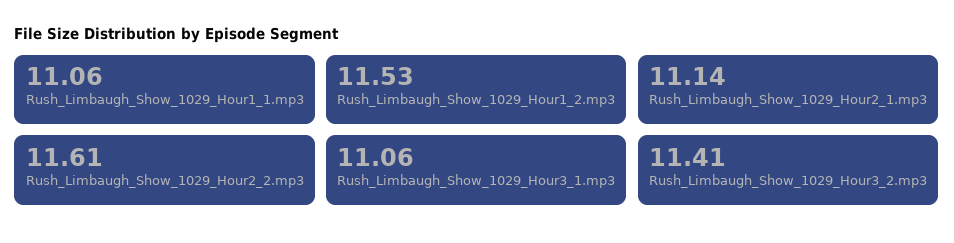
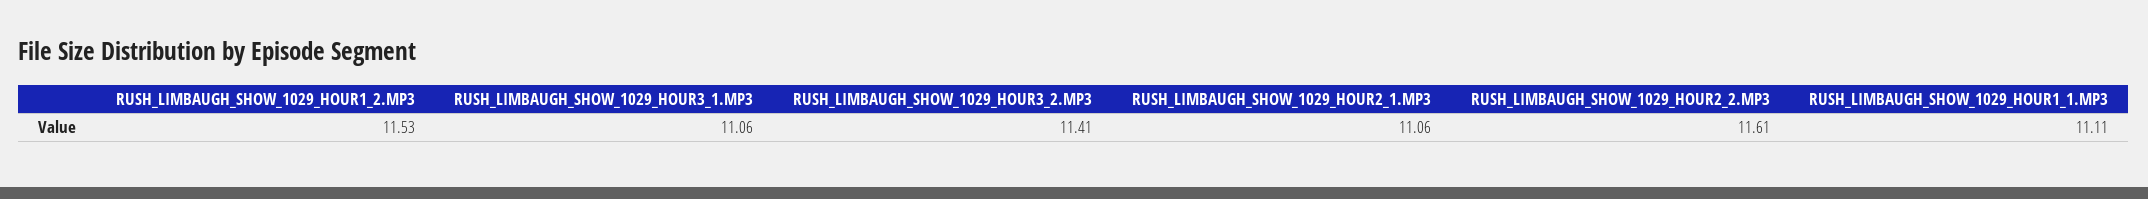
  {
-   "Rush_Limbaugh_Show_1029_Hour1_1.mp3": 11.06,
+   "Rush_Limbaugh_Show_1029_Hour1_1.mp3": 11.11,
    "Rush_Limbaugh_Show_1029_Hour1_2.mp3": 11.53,
-   "Rush_Limbaugh_Show_1029_Hour2_1.mp3": 11.14,
+   "Rush_Limbaugh_Show_1029_Hour2_1.mp3": 11.06,
    "Rush_Limbaugh_Show_1029_Hour2_2.mp3": 11.61,
    "Rush_Limbaugh_Show_1029_Hour3_1.mp3": 11.06,
    "Rush_Limbaugh_Show_1029_Hour3_2.mp3": 11.41
  }

